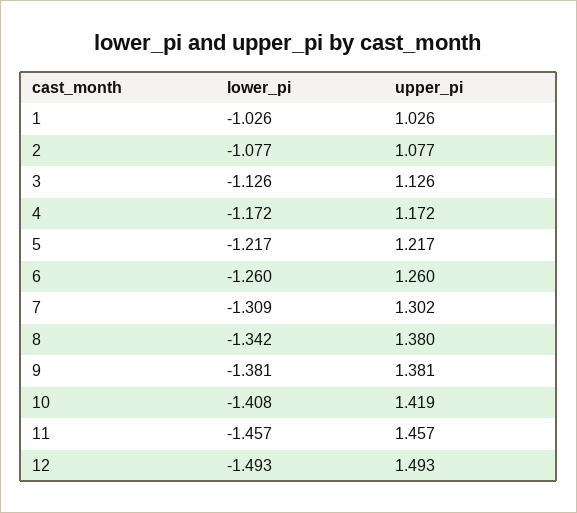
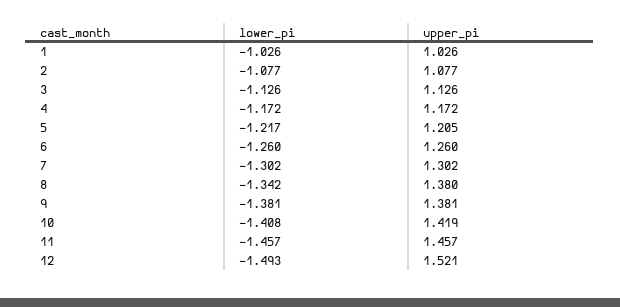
  {
    "lower_pi": {
      "1": -1.026,
      "2": -1.077,
      "3": -1.126,
      "4": -1.172,
      "5": -1.217,
      "6": -1.26,
-     "7": -1.309,
+     "7": -1.302,
      "8": -1.342,
      "9": -1.381,
      "10": -1.408,
      "11": -1.457,
      "12": -1.493
    },
    "upper_pi": {
      "1": 1.026,
      "2": 1.077,
      "3": 1.126,
      "4": 1.172,
-     "5": 1.217,
+     "5": 1.205,
      "6": 1.26,
      "7": 1.302,
      "8": 1.38,
      "9": 1.381,
      "10": 1.419,
      "11": 1.457,
-     "12": 1.493
+     "12": 1.521
    }
  }

